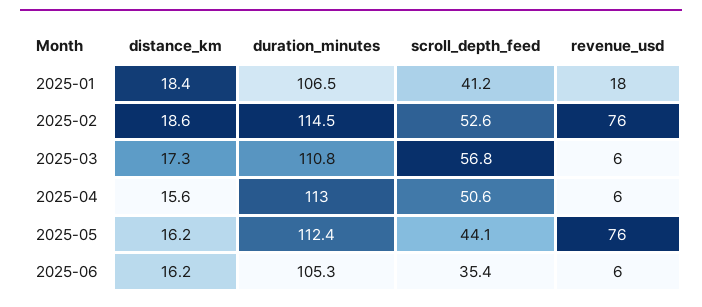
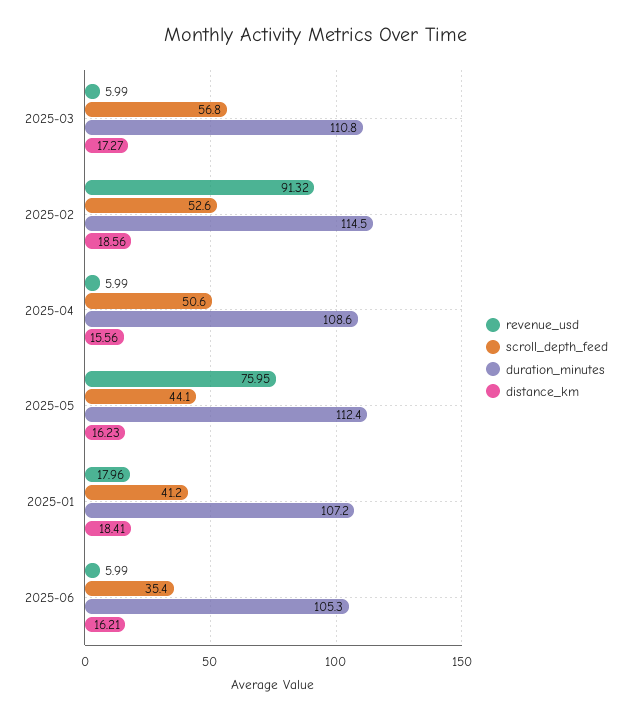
  {
    "distance_km": {
      "2025-01": 18.41,
      "2025-02": 18.56,
      "2025-03": 17.27,
      "2025-04": 15.56,
      "2025-05": 16.23,
      "2025-06": 16.21
    },
    "duration_minutes": {
-     "2025-01": 106.5,
+     "2025-01": 107.2,
      "2025-02": 114.5,
      "2025-03": 110.8,
-     "2025-04": 113,
+     "2025-04": 108.6,
      "2025-05": 112.4,
      "2025-06": 105.3
    },
    "scroll_depth_feed": {
      "2025-01": 41.2,
      "2025-02": 52.6,
      "2025-03": 56.8,
      "2025-04": 50.6,
      "2025-05": 44.1,
      "2025-06": 35.4
    },
    "revenue_usd": {
      "2025-01": 17.96,
-     "2025-02": 76,
+     "2025-02": 91.32,
      "2025-03": 5.99,
      "2025-04": 5.99,
      "2025-05": 75.95,
      "2025-06": 5.99
    }
  }

